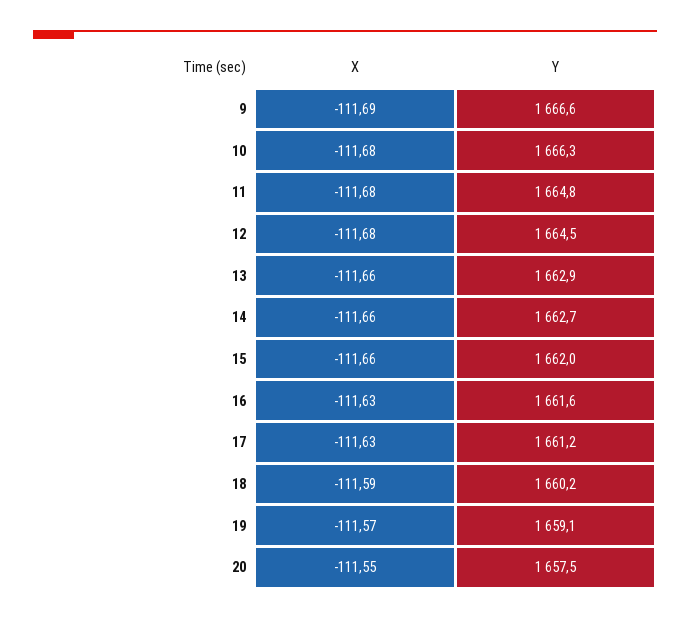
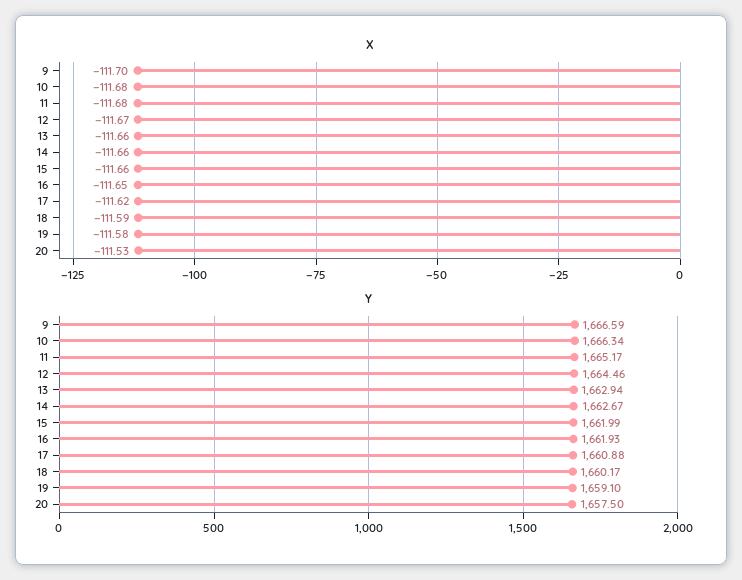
  {
    "X": {
-     "9": -111.69,
+     "9": -111.7,
      "10": -111.68,
      "11": -111.68,
-     "12": -111.68,
+     "12": -111.67,
      "13": -111.66,
      "14": -111.66,
      "15": -111.66,
-     "16": -111.63,
+     "16": -111.65,
-     "17": -111.63,
+     "17": -111.62,
      "18": -111.59,
-     "19": -111.57,
+     "19": -111.58,
-     "20": -111.55
+     "20": -111.53
    },
    "Y": {
      "9": 1666.59,
      "10": 1666.34,
-     "11": 1664.8,
+     "11": 1665.17,
      "12": 1664.46,
      "13": 1662.94,
      "14": 1662.67,
      "15": 1661.99,
-     "16": 1661.6,
+     "16": 1661.93,
-     "17": 1661.2,
+     "17": 1660.88,
      "18": 1660.17,
      "19": 1659.1,
      "20": 1657.5
    }
  }

